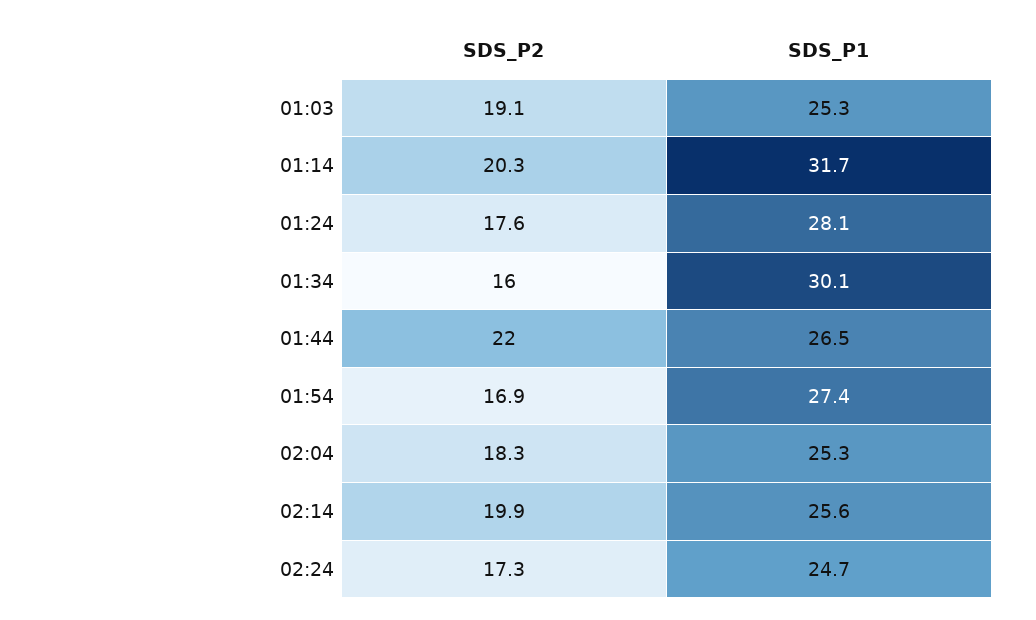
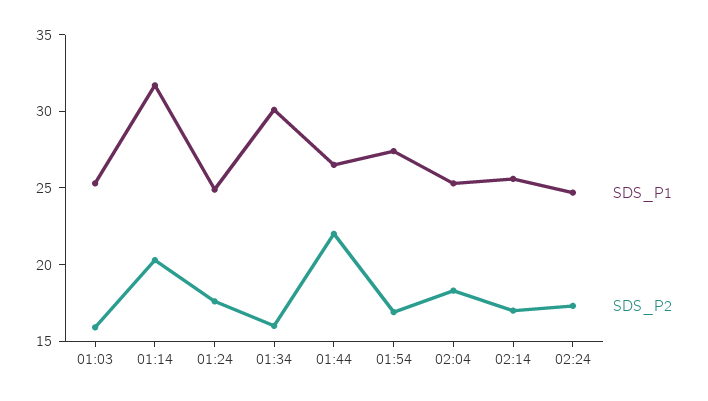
  {
    "SDS_P2": {
-     "01:03": 19.1,
+     "01:03": 16,
      "01:14": 20.3,
      "01:24": 17.6,
      "01:34": 16,
      "01:44": 22,
      "01:54": 16.9,
      "02:04": 18.3,
-     "02:14": 19.9,
+     "02:14": 17,
      "02:24": 17.3
    },
    "SDS_P1": {
      "01:03": 25.3,
      "01:14": 31.7,
-     "01:24": 28.1,
+     "01:24": 25,
      "01:34": 30.1,
      "01:44": 26.5,
      "01:54": 27.4,
      "02:04": 25.3,
      "02:14": 25.6,
      "02:24": 24.7
    }
  }

